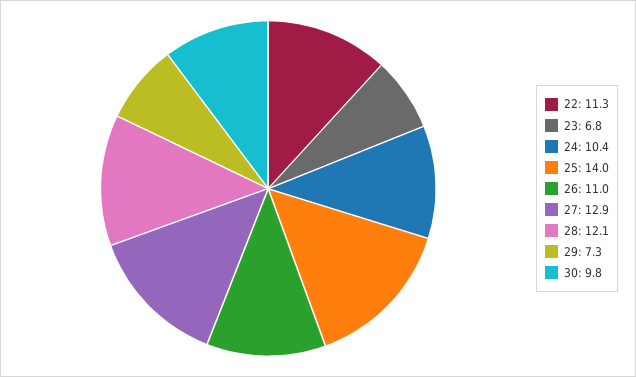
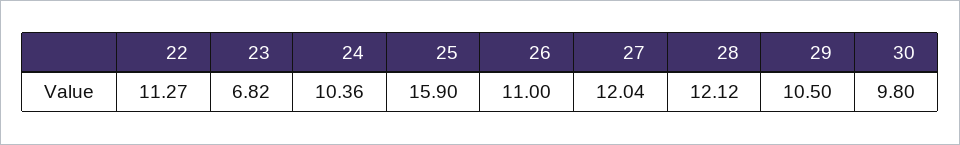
  {
    "22": 11.27,
    "23": 6.82,
    "24": 10.36,
-   "25": 14,
+   "25": 15.9,
    "26": 11,
-   "27": 12.9,
+   "27": 12.04,
    "28": 12.12,
-   "29": 7.3,
+   "29": 10.5,
    "30": 9.8
  }

